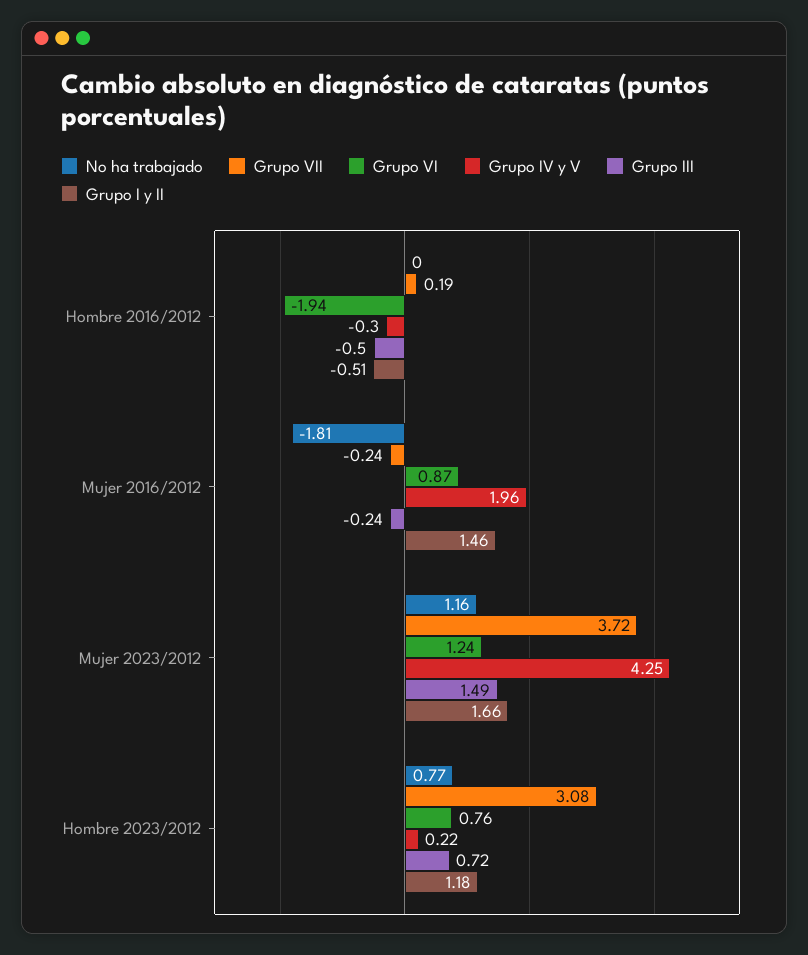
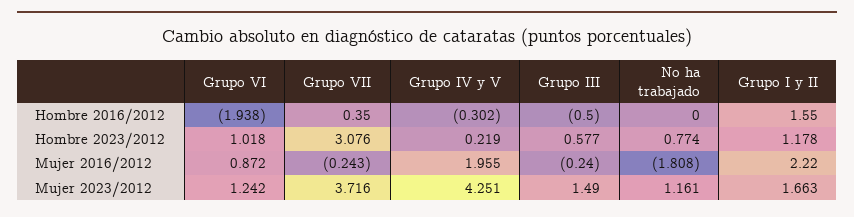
  {
    "No ha trabajado": {
      "Hombre 2016/2012": 0,
      "Mujer 2016/2012": -1.808,
      "Mujer 2023/2012": 1.161,
      "Hombre 2023/2012": 0.774
    },
    "Grupo VII": {
-     "Hombre 2016/2012": 0.19,
+     "Hombre 2016/2012": 0.35,
      "Mujer 2016/2012": -0.243,
      "Mujer 2023/2012": 3.716,
      "Hombre 2023/2012": 3.076
    },
    "Grupo VI": {
      "Hombre 2016/2012": -1.938,
      "Mujer 2016/2012": 0.872,
      "Mujer 2023/2012": 1.242,
-     "Hombre 2023/2012": 0.76
+     "Hombre 2023/2012": 1.018
    },
    "Grupo IV y V": {
      "Hombre 2016/2012": -0.302,
      "Mujer 2016/2012": 1.955,
      "Mujer 2023/2012": 4.251,
      "Hombre 2023/2012": 0.219
    },
    "Grupo III": {
      "Hombre 2016/2012": -0.5,
      "Mujer 2016/2012": -0.24,
      "Mujer 2023/2012": 1.49,
-     "Hombre 2023/2012": 0.72
+     "Hombre 2023/2012": 0.577
    },
    "Grupo I y II": {
-     "Hombre 2016/2012": -0.51,
+     "Hombre 2016/2012": 1.55,
-     "Mujer 2016/2012": 1.46,
+     "Mujer 2016/2012": 2.22,
      "Mujer 2023/2012": 1.663,
      "Hombre 2023/2012": 1.178
    }
  }

